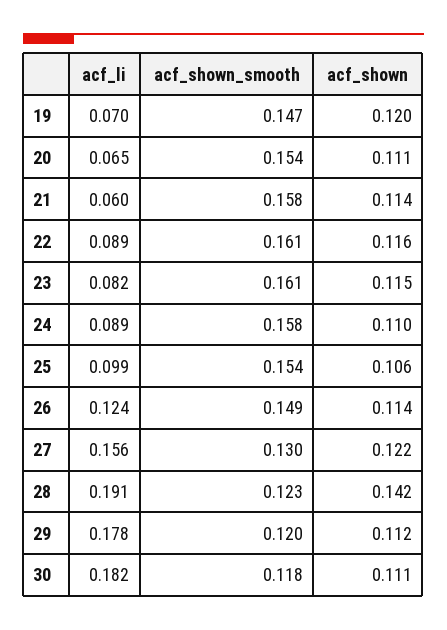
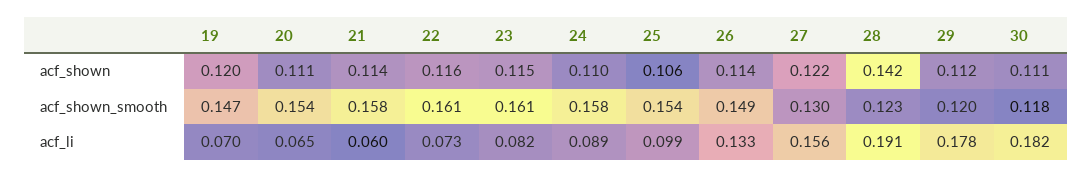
  {
    "acf_li": {
      "19": 0.07,
      "20": 0.065,
      "21": 0.06,
-     "22": 0.089,
+     "22": 0.073,
      "23": 0.082,
      "24": 0.089,
      "25": 0.099,
-     "26": 0.124,
+     "26": 0.133,
      "27": 0.156,
      "28": 0.191,
      "29": 0.178,
      "30": 0.182
    },
    "acf_shown_smooth": {
      "19": 0.147,
      "20": 0.154,
      "21": 0.158,
      "22": 0.161,
      "23": 0.161,
      "24": 0.158,
      "25": 0.154,
      "26": 0.149,
      "27": 0.13,
      "28": 0.123,
      "29": 0.12,
      "30": 0.118
    },
    "acf_shown": {
      "19": 0.12,
      "20": 0.111,
      "21": 0.114,
      "22": 0.116,
      "23": 0.115,
      "24": 0.11,
      "25": 0.106,
      "26": 0.114,
      "27": 0.122,
      "28": 0.142,
      "29": 0.112,
      "30": 0.111
    }
  }

